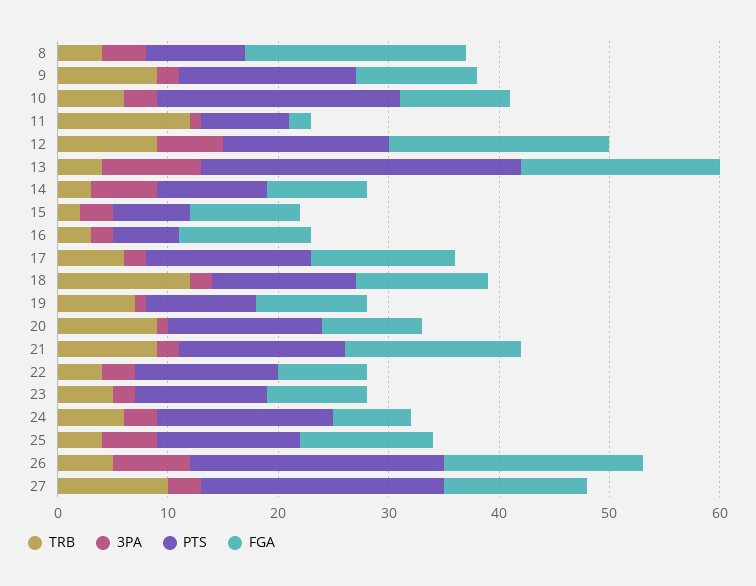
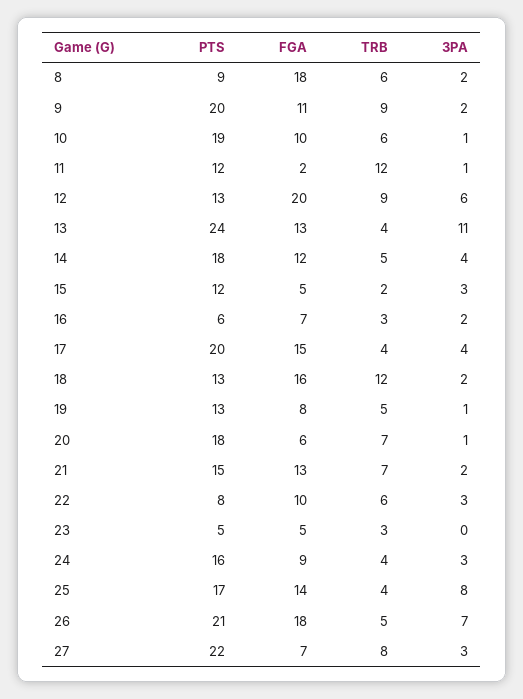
  {
    "TRB": {
-     "8": 4,
+     "8": 6,
      "9": 9,
      "10": 6,
      "11": 12,
      "12": 9,
      "13": 4,
-     "14": 3,
+     "14": 5,
      "15": 2,
      "16": 3,
-     "17": 6,
+     "17": 4,
      "18": 12,
-     "19": 7,
+     "19": 5,
-     "20": 9,
+     "20": 7,
-     "21": 9,
+     "21": 7,
-     "22": 4,
+     "22": 6,
-     "23": 5,
+     "23": 3,
-     "24": 6,
+     "24": 4,
      "25": 4,
      "26": 5,
-     "27": 10
+     "27": 8
    },
    "3PA": {
-     "8": 4,
+     "8": 2,
      "9": 2,
-     "10": 3,
+     "10": 1,
      "11": 1,
      "12": 6,
-     "13": 9,
+     "13": 11,
-     "14": 6,
+     "14": 4,
      "15": 3,
      "16": 2,
-     "17": 2,
+     "17": 4,
      "18": 2,
      "19": 1,
      "20": 1,
      "21": 2,
      "22": 3,
-     "23": 2,
+     "23": 0,
      "24": 3,
-     "25": 5,
+     "25": 8,
      "26": 7,
      "27": 3
    },
    "PTS": {
      "8": 9,
-     "9": 16,
+     "9": 20,
-     "10": 22,
+     "10": 19,
-     "11": 8,
+     "11": 12,
-     "12": 15,
+     "12": 13,
-     "13": 29,
+     "13": 24,
-     "14": 10,
+     "14": 18,
-     "15": 7,
+     "15": 12,
      "16": 6,
-     "17": 15,
+     "17": 20,
      "18": 13,
-     "19": 10,
+     "19": 13,
-     "20": 14,
+     "20": 18,
      "21": 15,
-     "22": 13,
+     "22": 8,
-     "23": 12,
+     "23": 5,
      "24": 16,
-     "25": 13,
+     "25": 17,
-     "26": 23,
+     "26": 21,
      "27": 22
    },
    "FGA": {
-     "8": 20,
+     "8": 18,
      "9": 11,
      "10": 10,
      "11": 2,
      "12": 20,
-     "13": 18,
+     "13": 13,
-     "14": 9,
+     "14": 12,
-     "15": 10,
+     "15": 5,
-     "16": 12,
+     "16": 7,
-     "17": 13,
+     "17": 15,
-     "18": 12,
+     "18": 16,
-     "19": 10,
+     "19": 8,
-     "20": 9,
+     "20": 6,
-     "21": 16,
+     "21": 13,
-     "22": 8,
+     "22": 10,
-     "23": 9,
+     "23": 5,
-     "24": 7,
+     "24": 9,
-     "25": 12,
+     "25": 14,
      "26": 18,
-     "27": 13
+     "27": 7
    }
  }

